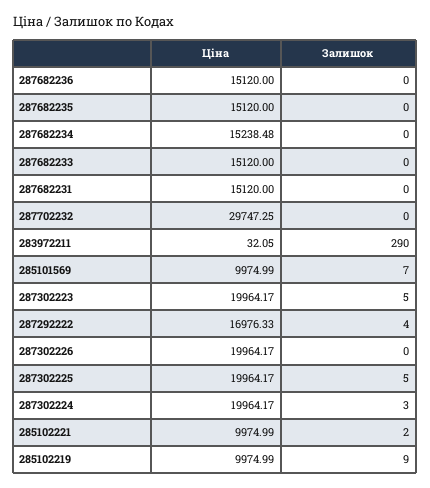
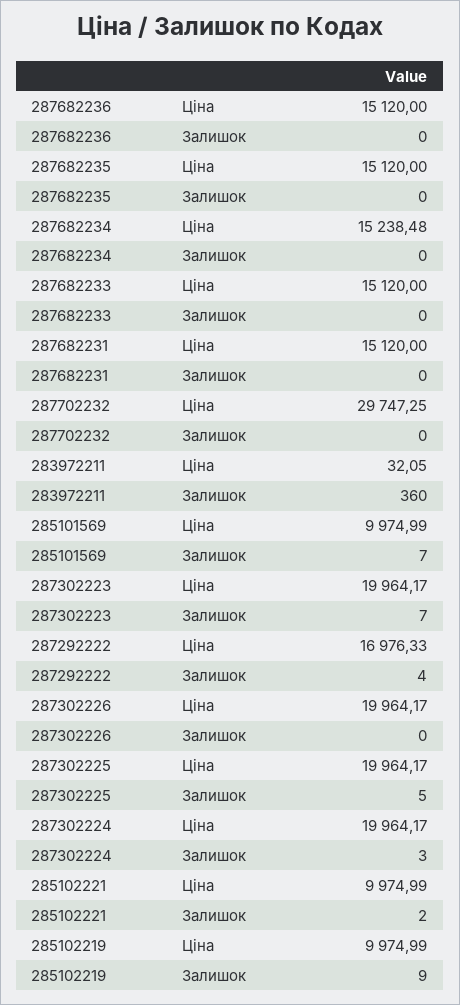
  {
    "Ціна": {
      "287682236": 15120,
      "287682235": 15120,
      "287682234": 15238.48,
      "287682233": 15120,
      "287682231": 15120,
      "287702232": 29747.25,
      "283972211": 32.05,
      "285101569": 9974.99,
      "287302223": 19964.17,
      "287292222": 16976.33,
      "287302226": 19964.17,
      "287302225": 19964.17,
      "287302224": 19964.17,
      "285102221": 9974.99,
      "285102219": 9974.99
    },
    "Залишок": {
      "287682236": 0,
      "287682235": 0,
      "287682234": 0,
      "287682233": 0,
      "287682231": 0,
      "287702232": 0,
-     "283972211": 290,
+     "283972211": 360,
      "285101569": 7,
-     "287302223": 5,
+     "287302223": 7,
      "287292222": 4,
      "287302226": 0,
      "287302225": 5,
      "287302224": 3,
      "285102221": 2,
      "285102219": 9
    }
  }

